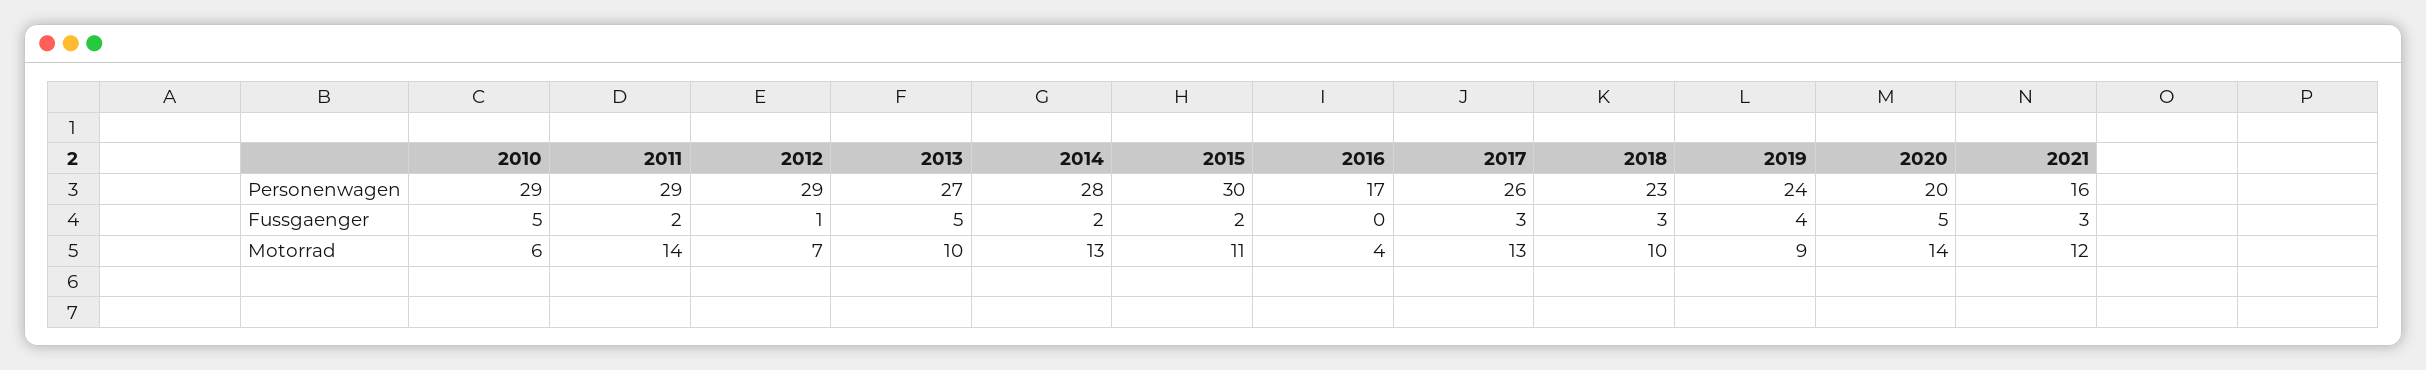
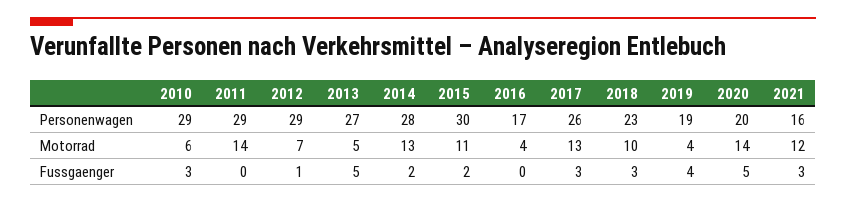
  {
    "2010": {
      "Personenwagen": 29,
-     "Fussgaenger": 5,
+     "Fussgaenger": 3,
      "Motorrad": 6
    },
    "2011": {
      "Personenwagen": 29,
-     "Fussgaenger": 2,
+     "Fussgaenger": 0,
      "Motorrad": 14
    },
    "2012": {
      "Personenwagen": 29,
      "Fussgaenger": 1,
      "Motorrad": 7
    },
    "2013": {
      "Personenwagen": 27,
      "Fussgaenger": 5,
-     "Motorrad": 10
+     "Motorrad": 5
    },
    "2014": {
      "Personenwagen": 28,
      "Fussgaenger": 2,
      "Motorrad": 13
    },
    "2015": {
      "Personenwagen": 30,
      "Fussgaenger": 2,
      "Motorrad": 11
    },
    "2016": {
      "Personenwagen": 17,
      "Fussgaenger": 0,
      "Motorrad": 4
    },
    "2017": {
      "Personenwagen": 26,
      "Fussgaenger": 3,
      "Motorrad": 13
    },
    "2018": {
      "Personenwagen": 23,
      "Fussgaenger": 3,
      "Motorrad": 10
    },
    "2019": {
-     "Personenwagen": 24,
+     "Personenwagen": 19,
      "Fussgaenger": 4,
-     "Motorrad": 9
+     "Motorrad": 4
    },
    "2020": {
      "Personenwagen": 20,
      "Fussgaenger": 5,
      "Motorrad": 14
    },
    "2021": {
      "Personenwagen": 16,
      "Fussgaenger": 3,
      "Motorrad": 12
    }
  }

